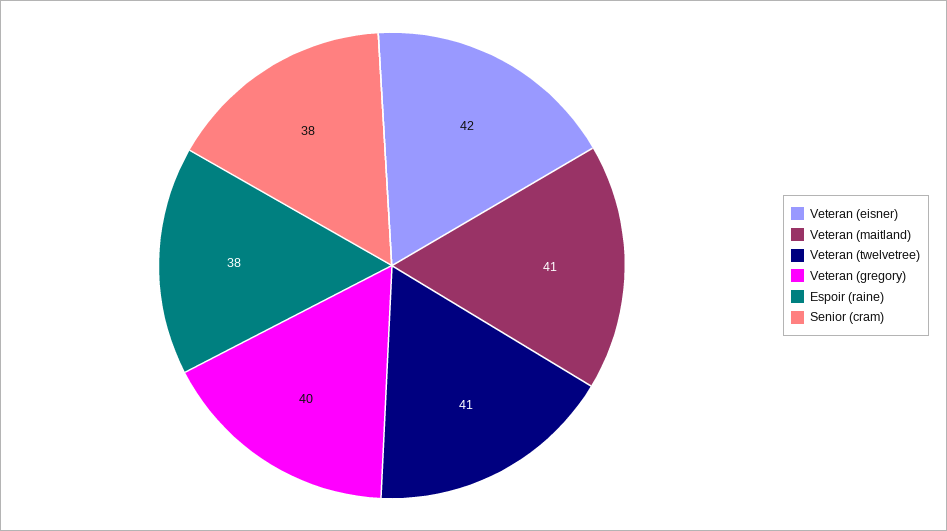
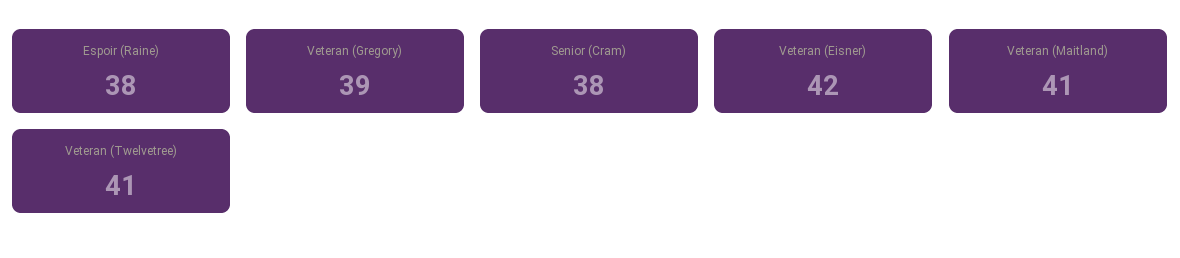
  {
    "Veteran (eisner)": 42,
    "Veteran (maitland)": 41,
    "Veteran (twelvetree)": 41,
-   "Veteran (gregory)": 40,
+   "Veteran (gregory)": 39,
    "Espoir (raine)": 38,
    "Senior (cram)": 38
  }

